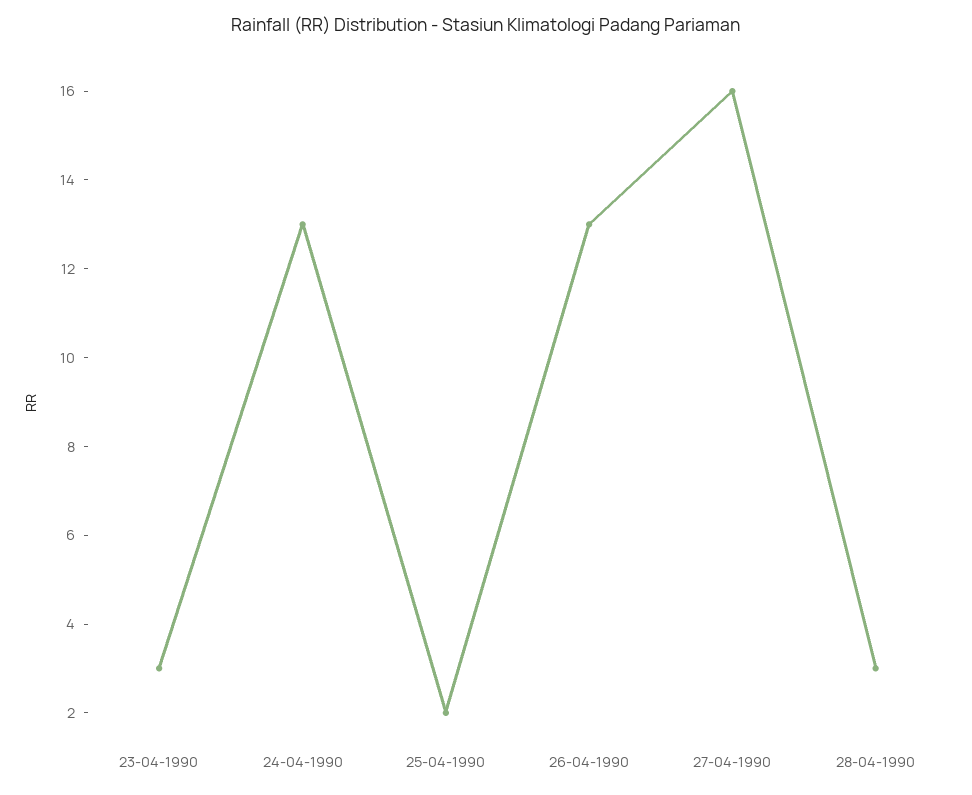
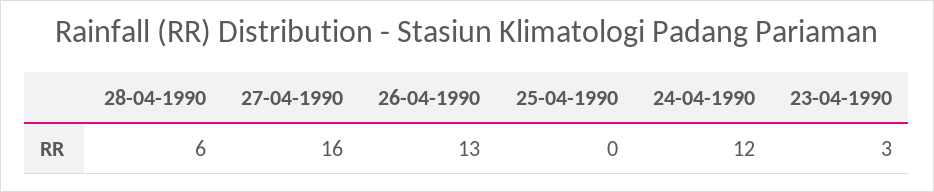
  {
    "23-04-1990": 3,
-   "24-04-1990": 13,
+   "24-04-1990": 12,
-   "25-04-1990": 2,
+   "25-04-1990": 0,
    "26-04-1990": 13,
    "27-04-1990": 16,
-   "28-04-1990": 3
+   "28-04-1990": 6
  }

